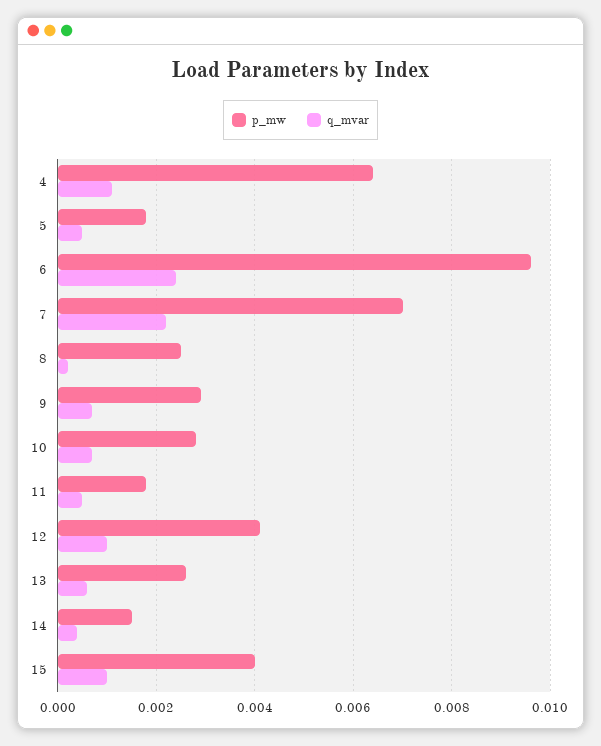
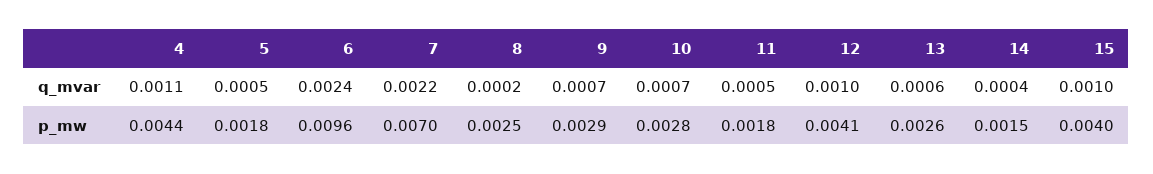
  {
    "p_mw": {
-     "4": 0.0065,
+     "4": 0.0044,
      "5": 0.0018,
      "6": 0.0096,
      "7": 0.007,
      "8": 0.0025,
      "9": 0.0029,
      "10": 0.0028,
      "11": 0.0018,
      "12": 0.0041,
      "13": 0.0026,
      "14": 0.0015,
      "15": 0.004
    },
    "q_mvar": {
      "4": 0.0011,
      "5": 0.0005,
      "6": 0.0024,
      "7": 0.0022,
      "8": 0.0002,
      "9": 0.0007,
      "10": 0.0007,
      "11": 0.0005,
      "12": 0.001,
      "13": 0.0006,
      "14": 0.0004,
      "15": 0.001
    }
  }

